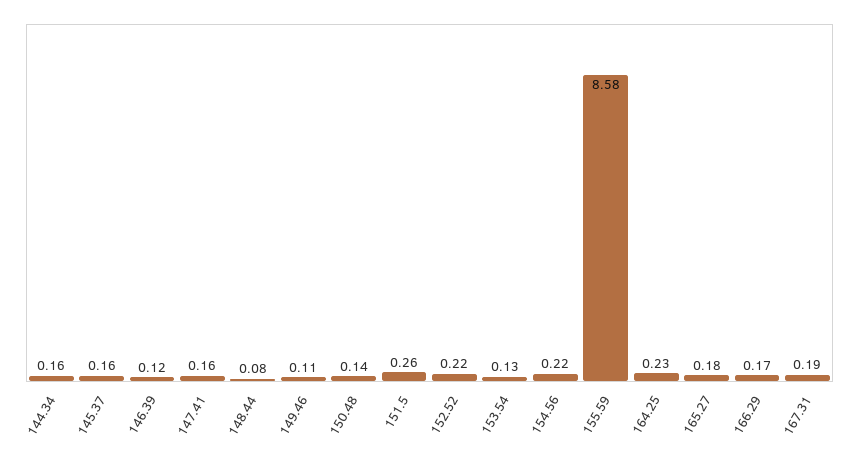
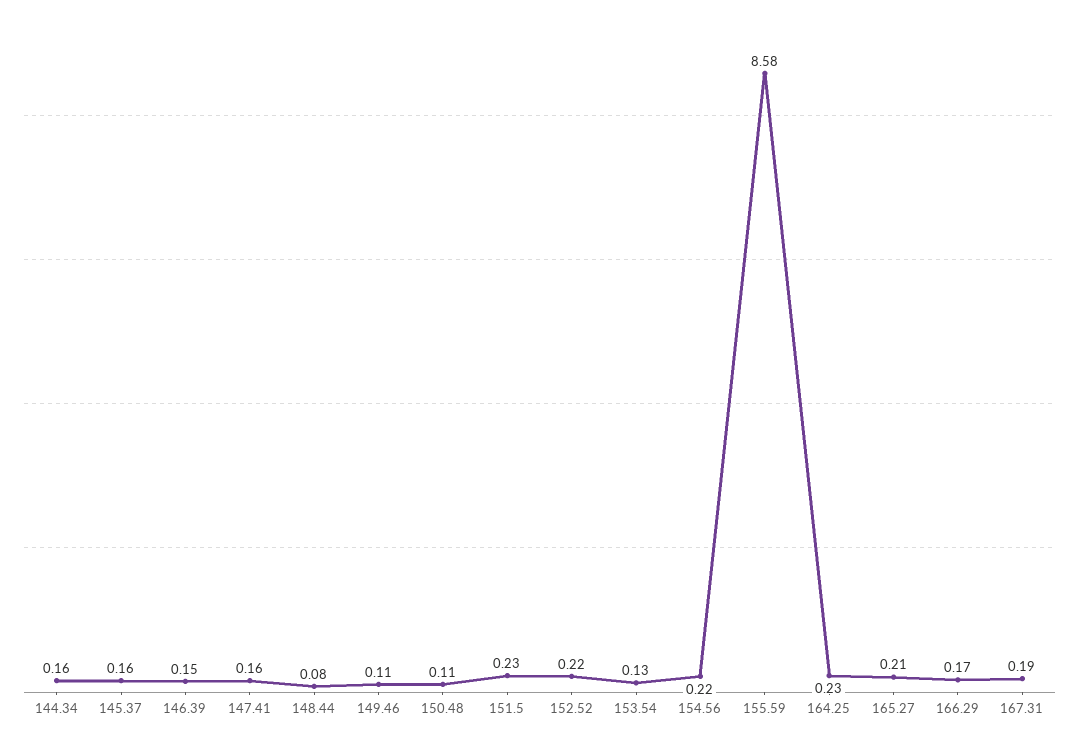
  {
    "144.34": 0.16,
    "145.37": 0.16,
-   "146.39": 0.12,
+   "146.39": 0.15,
    "147.41": 0.16,
    "148.44": 0.08,
    "149.46": 0.11,
-   "150.48": 0.14,
+   "150.48": 0.11,
-   "151.5": 0.26,
+   "151.5": 0.23,
    "152.52": 0.22,
    "153.54": 0.13,
    "154.56": 0.22,
    "155.59": 8.58,
    "164.25": 0.23,
-   "165.27": 0.18,
+   "165.27": 0.21,
    "166.29": 0.17,
    "167.31": 0.19
  }

